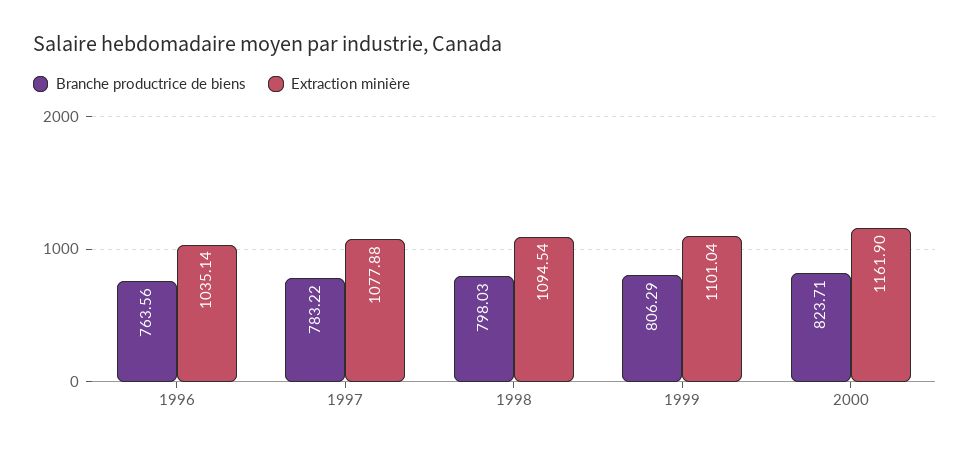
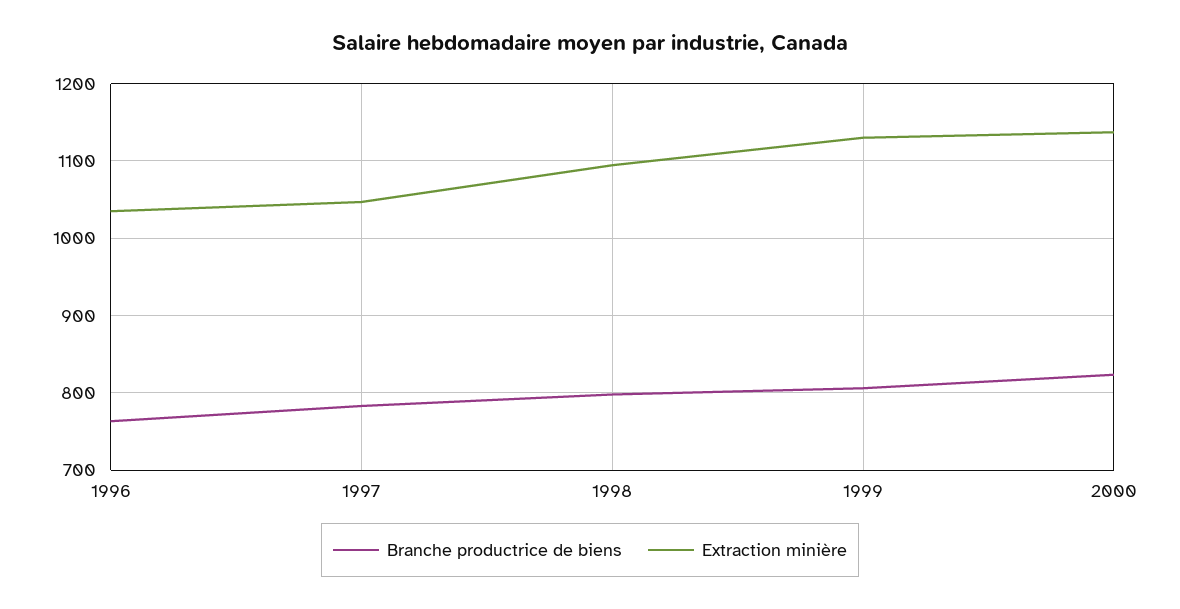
  {
    "Branche productrice de biens": {
      "1996": 763.56,
      "1997": 783.22,
      "1998": 798.03,
      "1999": 806.29,
      "2000": 823.71
    },
    "Extraction minière": {
      "1996": 1035.14,
-     "1997": 1077.88,
+     "1997": 1050,
      "1998": 1094.54,
-     "1999": 1101.04,
+     "1999": 1130,
-     "2000": 1161.9
+     "2000": 1140
    }
  }

